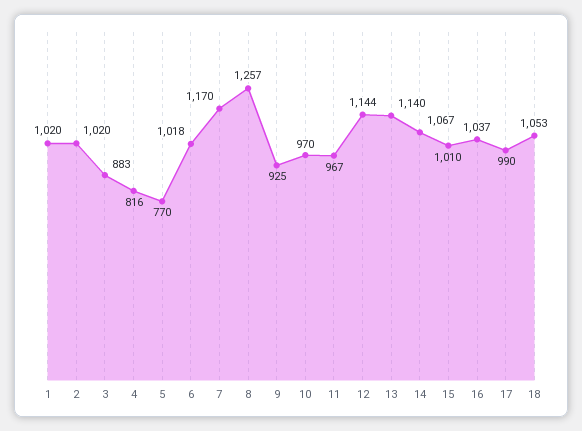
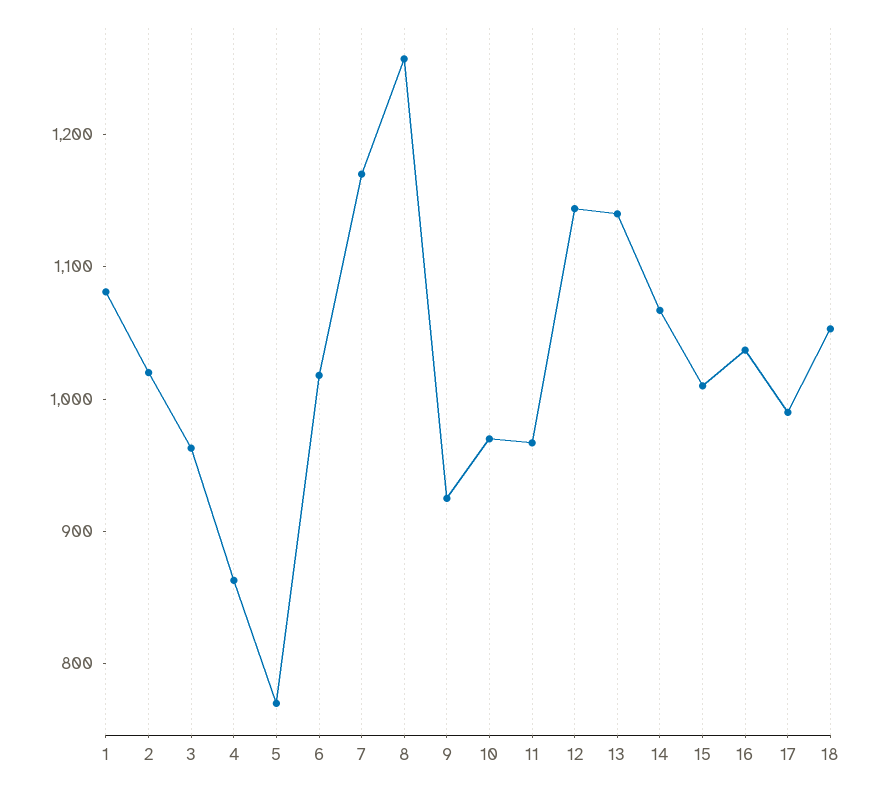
  {
-   "1": 1020,
+   "1": 1080,
    "2": 1020,
-   "3": 883,
+   "3": 960,
-   "4": 816,
+   "4": 860,
    "5": 770,
    "6": 1018,
    "7": 1170,
    "8": 1257,
    "9": 925,
    "10": 970,
    "11": 967,
    "12": 1144,
    "13": 1140,
    "14": 1067,
    "15": 1010,
    "16": 1037,
    "17": 990,
    "18": 1053
  }

